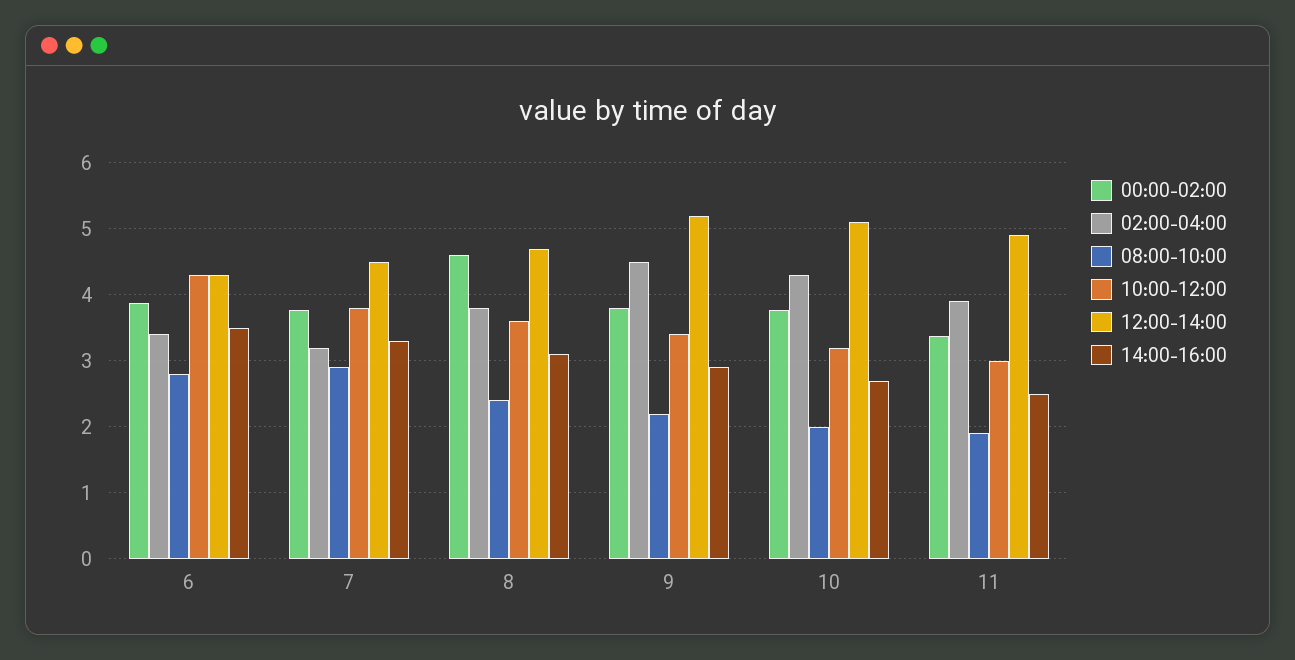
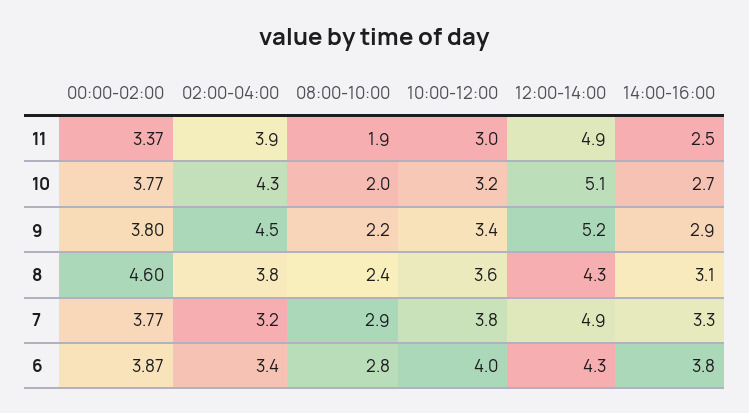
  {
    "00:00-02:00": {
      "6": 3.87,
      "7": 3.77,
      "8": 4.6,
      "9": 3.8,
      "10": 3.77,
      "11": 3.37
    },
    "02:00-04:00": {
      "6": 3.4,
      "7": 3.2,
      "8": 3.8,
      "9": 4.5,
      "10": 4.3,
      "11": 3.9
    },
    "08:00-10:00": {
      "6": 2.8,
      "7": 2.9,
      "8": 2.4,
      "9": 2.2,
      "10": 2,
      "11": 1.9
    },
    "10:00-12:00": {
-     "6": 4.3,
+     "6": 4,
      "7": 3.8,
      "8": 3.6,
      "9": 3.4,
      "10": 3.2,
      "11": 3
    },
    "12:00-14:00": {
      "6": 4.3,
-     "7": 4.5,
+     "7": 4.9,
-     "8": 4.7,
+     "8": 4.3,
      "9": 5.2,
      "10": 5.1,
      "11": 4.9
    },
    "14:00-16:00": {
-     "6": 3.5,
+     "6": 3.8,
      "7": 3.3,
      "8": 3.1,
      "9": 2.9,
      "10": 2.7,
      "11": 2.5
    }
  }

